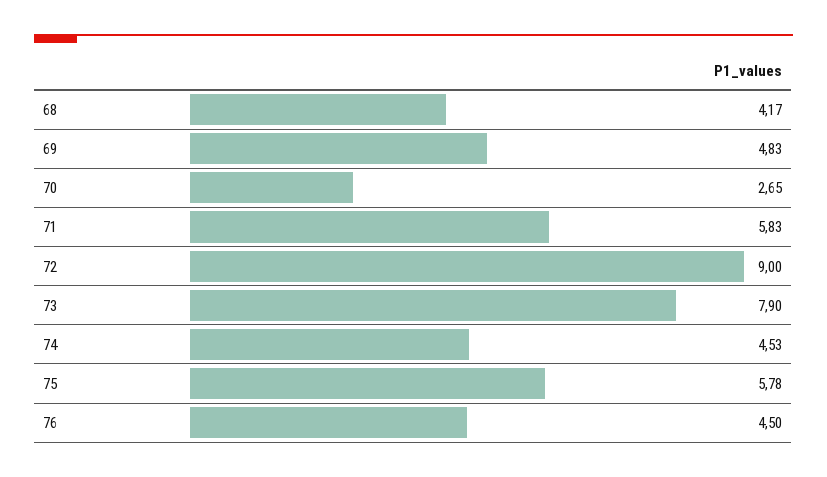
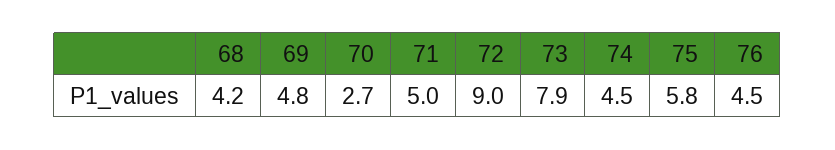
  {
    "68": 4.17,
    "69": 4.83,
    "70": 2.65,
-   "71": 5.83,
+   "71": 5,
    "72": 9,
    "73": 7.9,
    "74": 4.53,
    "75": 5.78,
    "76": 4.5
  }

